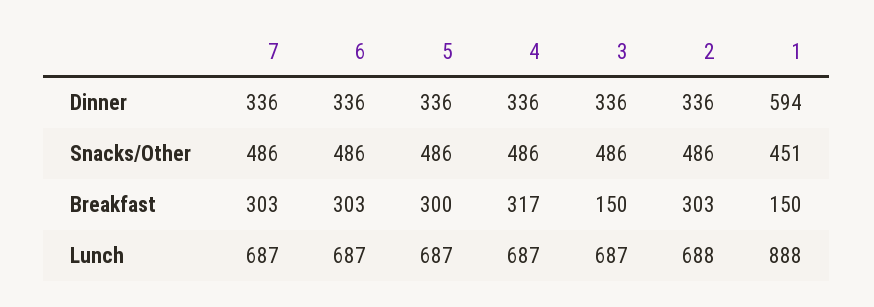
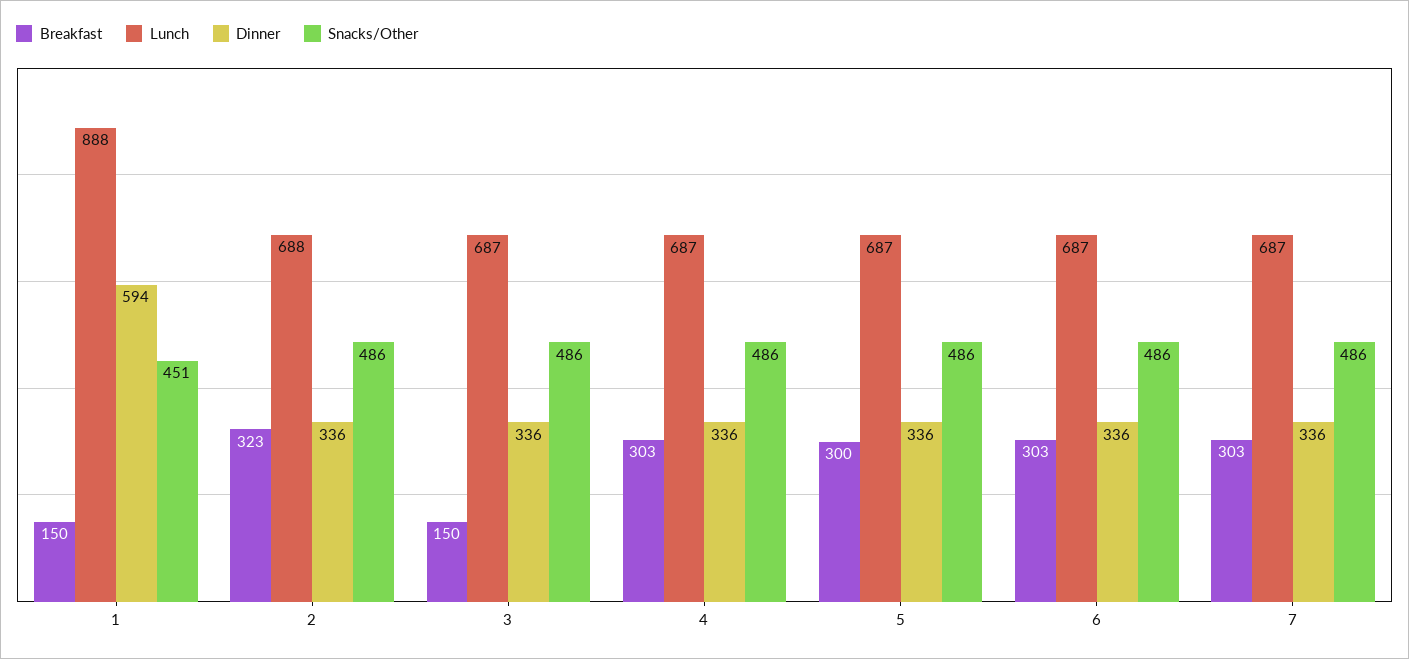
  {
    "Dinner": {
      "7": 336,
      "6": 336,
      "5": 336,
      "4": 336,
      "3": 336,
      "2": 336,
      "1": 594
    },
    "Snacks/Other": {
      "7": 486,
      "6": 486,
      "5": 486,
      "4": 486,
      "3": 486,
      "2": 486,
      "1": 451
    },
    "Breakfast": {
      "7": 303,
      "6": 303,
      "5": 300,
-     "4": 317,
+     "4": 303,
      "3": 150,
-     "2": 303,
+     "2": 323,
      "1": 150
    },
    "Lunch": {
      "7": 687,
      "6": 687,
      "5": 687,
      "4": 687,
      "3": 687,
      "2": 688,
      "1": 888
    }
  }

